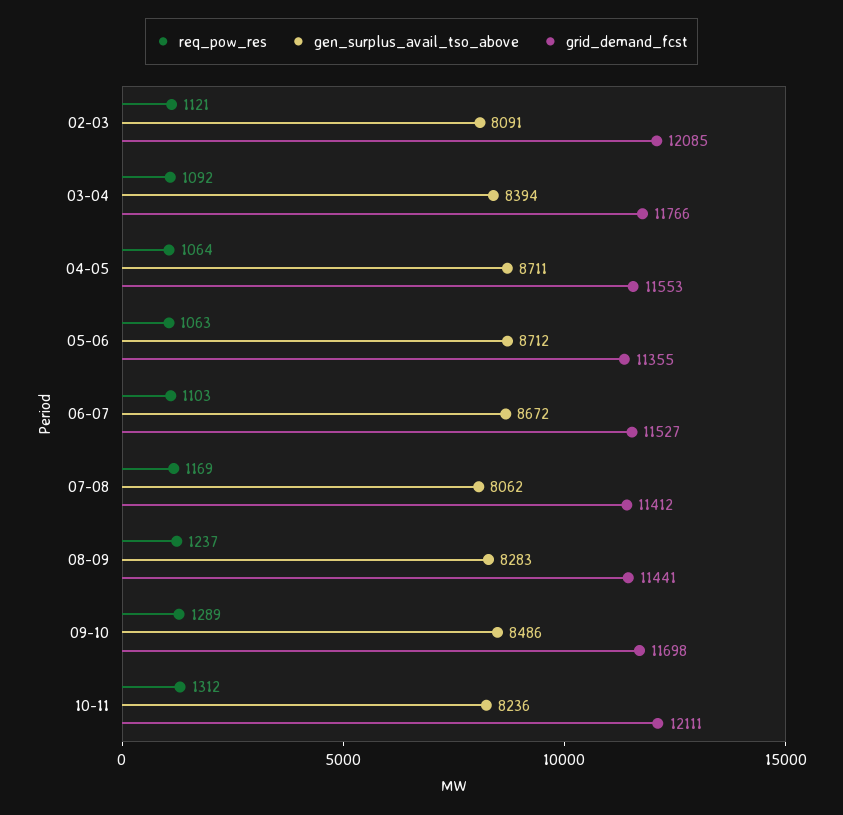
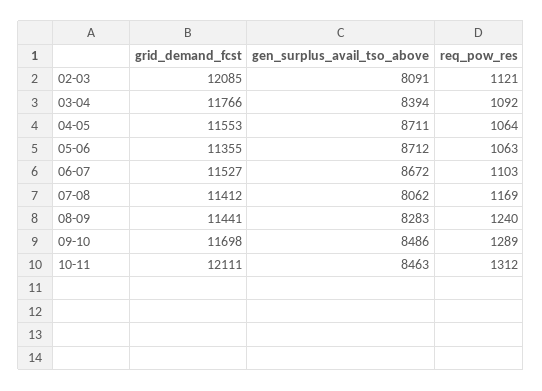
  {
    "req_pow_res": {
      "02-03": 1121,
      "03-04": 1092,
      "04-05": 1064,
      "05-06": 1063,
      "06-07": 1103,
      "07-08": 1169,
-     "08-09": 1237,
+     "08-09": 1240,
      "09-10": 1289,
      "10-11": 1312
    },
    "gen_surplus_avail_tso_above": {
      "02-03": 8091,
      "03-04": 8394,
      "04-05": 8711,
      "05-06": 8712,
      "06-07": 8672,
      "07-08": 8062,
      "08-09": 8283,
      "09-10": 8486,
-     "10-11": 8236
+     "10-11": 8463
    },
    "grid_demand_fcst": {
      "02-03": 12085,
      "03-04": 11766,
      "04-05": 11553,
      "05-06": 11355,
      "06-07": 11527,
      "07-08": 11412,
      "08-09": 11441,
      "09-10": 11698,
      "10-11": 12111
    }
  }

